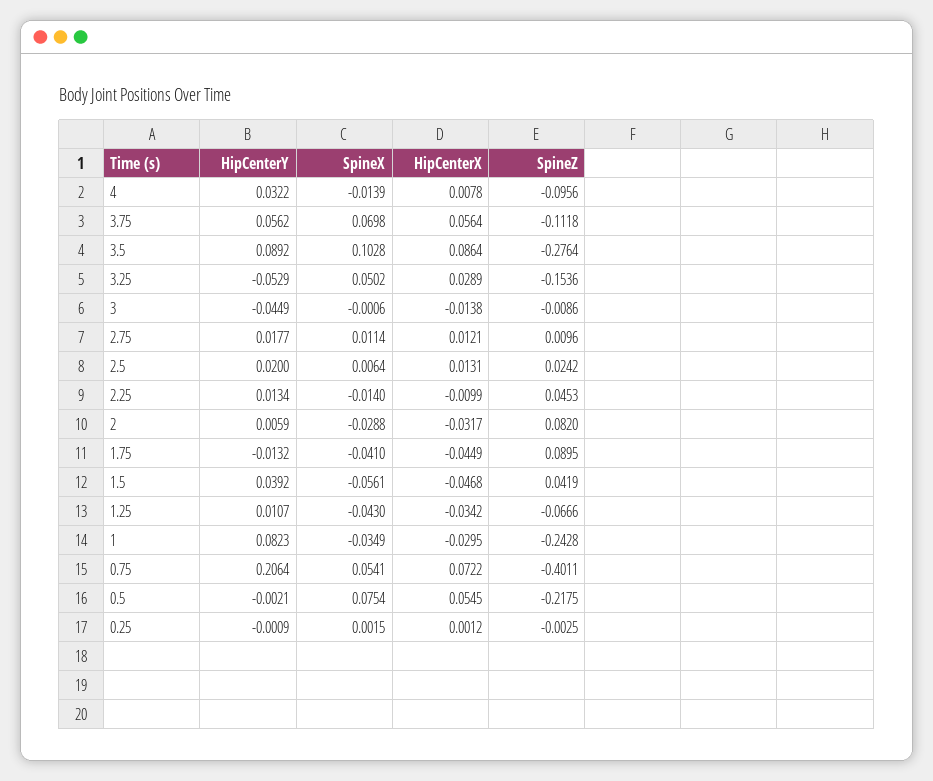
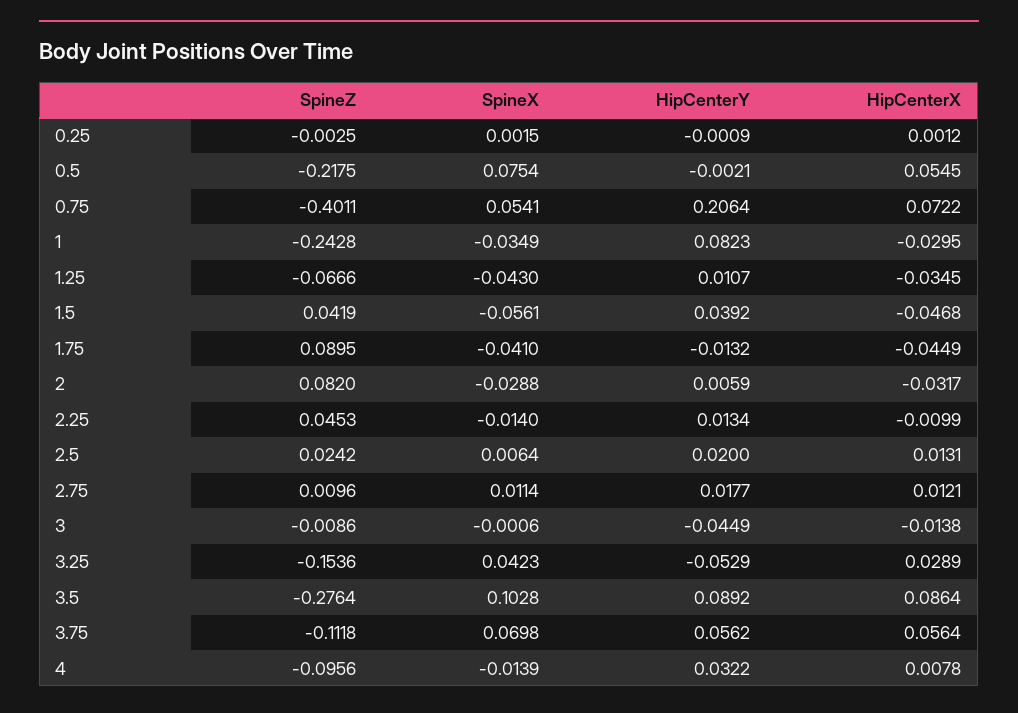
  {
    "HipCenterY": {
      "4": 0.0322,
      "3.75": 0.0562,
      "3.5": 0.0892,
      "3.25": -0.0529,
      "3": -0.0449,
      "2.75": 0.0177,
      "2.5": 0.02,
      "2.25": 0.0134,
      "2": 0.0059,
      "1.75": -0.0132,
      "1.5": 0.0392,
      "1.25": 0.0107,
      "1": 0.0823,
      "0.75": 0.2064,
      "0.5": -0.0021,
      "0.25": -0.0009
    },
    "SpineX": {
      "4": -0.0139,
      "3.75": 0.0698,
      "3.5": 0.1028,
-     "3.25": 0.0502,
+     "3.25": 0.0423,
      "3": -0.0006,
      "2.75": 0.0114,
      "2.5": 0.0064,
      "2.25": -0.014,
      "2": -0.0288,
      "1.75": -0.041,
      "1.5": -0.0561,
      "1.25": -0.043,
      "1": -0.0349,
      "0.75": 0.0541,
      "0.5": 0.0754,
      "0.25": 0.0015
    },
    "HipCenterX": {
      "4": 0.0078,
      "3.75": 0.0564,
      "3.5": 0.0864,
      "3.25": 0.0289,
      "3": -0.0138,
      "2.75": 0.0121,
      "2.5": 0.0131,
      "2.25": -0.0099,
      "2": -0.0317,
      "1.75": -0.0449,
      "1.5": -0.0468,
-     "1.25": -0.0342,
+     "1.25": -0.0345,
      "1": -0.0295,
      "0.75": 0.0722,
      "0.5": 0.0545,
      "0.25": 0.0012
    },
    "SpineZ": {
      "4": -0.0956,
      "3.75": -0.1118,
      "3.5": -0.2764,
      "3.25": -0.1536,
      "3": -0.0086,
      "2.75": 0.0096,
      "2.5": 0.0242,
      "2.25": 0.0453,
      "2": 0.082,
      "1.75": 0.0895,
      "1.5": 0.0419,
      "1.25": -0.0666,
      "1": -0.2428,
      "0.75": -0.4011,
      "0.5": -0.2175,
      "0.25": -0.0025
    }
  }

